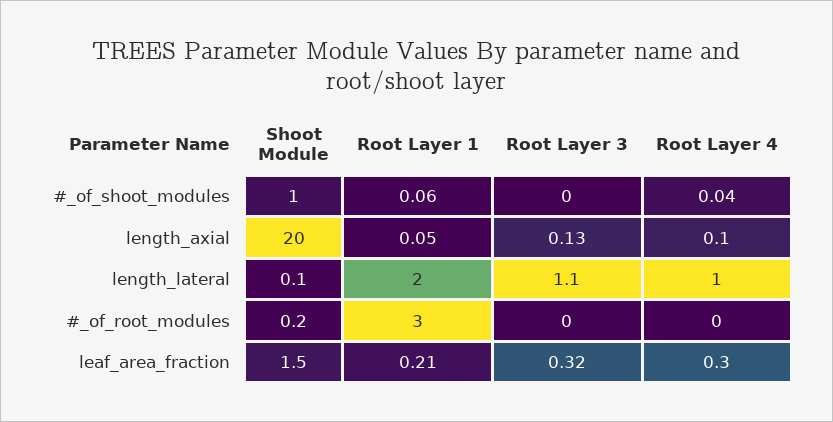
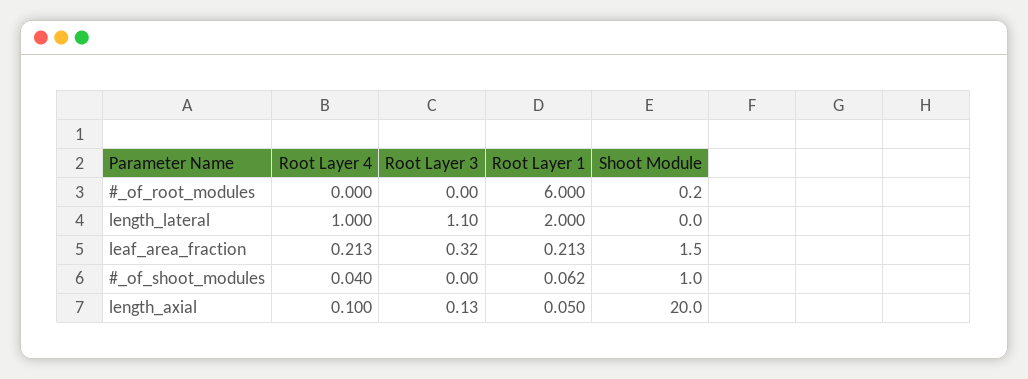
  {
    "Shoot Module": {
      "#_of_shoot_modules": 1,
      "length_axial": 20,
-     "length_lateral": 0.1,
+     "length_lateral": 0,
      "#_of_root_modules": 0.2,
      "leaf_area_fraction": 1.5
    },
    "Root Layer 1": {
      "#_of_shoot_modules": 0.062,
      "length_axial": 0.05,
      "length_lateral": 2,
-     "#_of_root_modules": 3,
+     "#_of_root_modules": 6,
      "leaf_area_fraction": 0.213
    },
    "Root Layer 3": {
      "#_of_shoot_modules": 0,
      "length_axial": 0.13,
      "length_lateral": 1.1,
      "#_of_root_modules": 0,
      "leaf_area_fraction": 0.32
    },
    "Root Layer 4": {
      "#_of_shoot_modules": 0.04,
      "length_axial": 0.1,
      "length_lateral": 1,
      "#_of_root_modules": 0,
-     "leaf_area_fraction": 0.3
+     "leaf_area_fraction": 0.213
    }
  }

